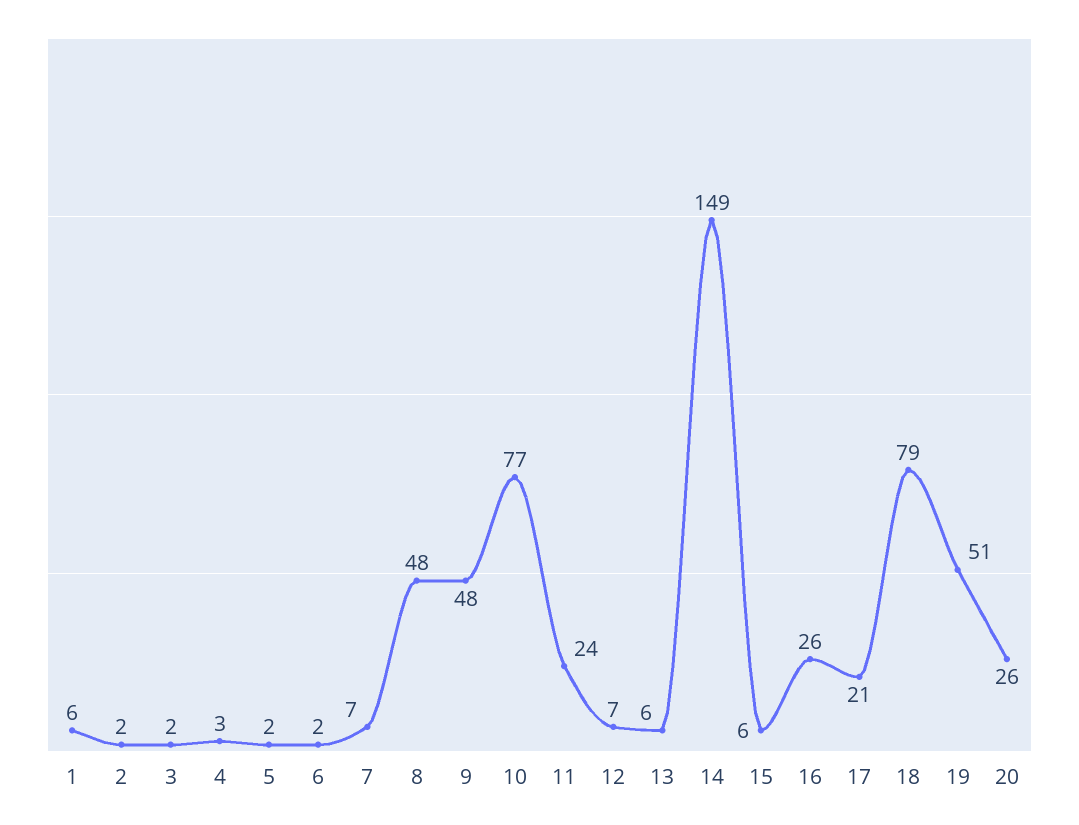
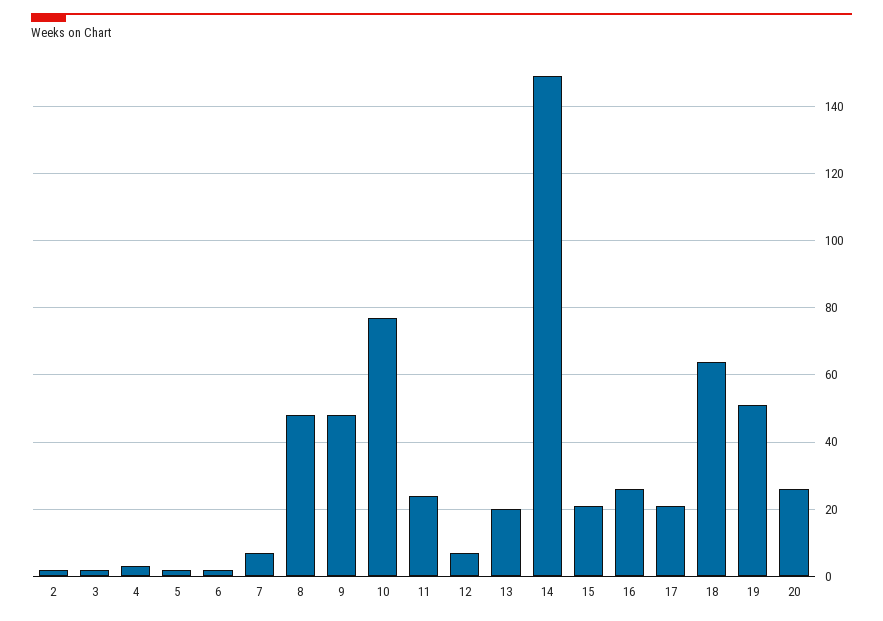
  {
-   "1": 6,
    "2": 2,
    "3": 2,
    "4": 3,
    "5": 2,
    "6": 2,
    "7": 7,
    "8": 48,
    "9": 48,
    "10": 77,
    "11": 24,
    "12": 7,
-   "13": 6,
+   "13": 20,
    "14": 149,
-   "15": 6,
+   "15": 20,
    "16": 26,
    "17": 21,
-   "18": 79,
+   "18": 65,
    "19": 51,
    "20": 26
  }

